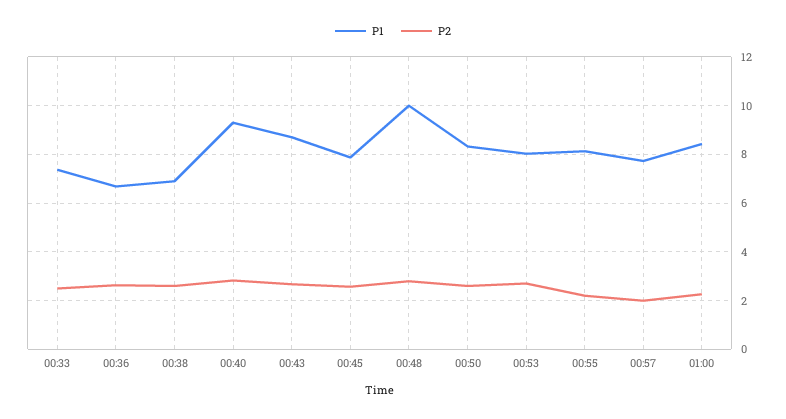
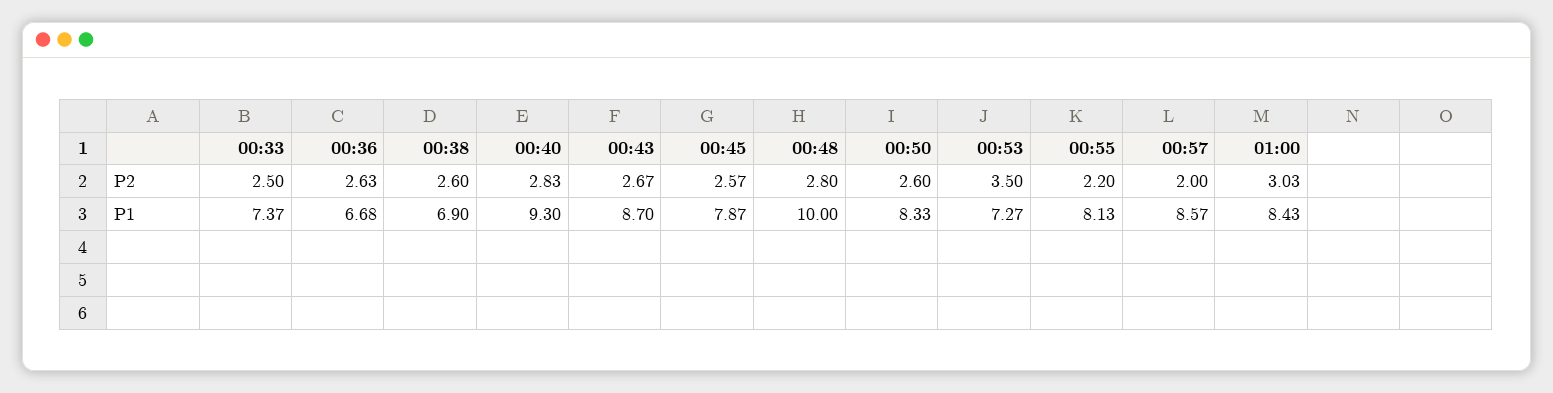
  {
    "P1": {
      "00:33": 7.37,
      "00:36": 6.68,
      "00:38": 6.9,
      "00:40": 9.3,
      "00:43": 8.7,
      "00:45": 7.87,
      "00:48": 10,
      "00:50": 8.33,
-     "00:53": 8,
+     "00:53": 7.27,
      "00:55": 8.13,
-     "00:57": 7.75,
+     "00:57": 8.57,
      "01:00": 8.43
    },
    "P2": {
      "00:33": 2.5,
      "00:36": 2.63,
      "00:38": 2.6,
      "00:40": 2.83,
      "00:43": 2.67,
      "00:45": 2.57,
      "00:48": 2.8,
      "00:50": 2.6,
-     "00:53": 2.75,
+     "00:53": 3.5,
      "00:55": 2.2,
      "00:57": 2,
-     "01:00": 2.25
+     "01:00": 3.03
    }
  }

